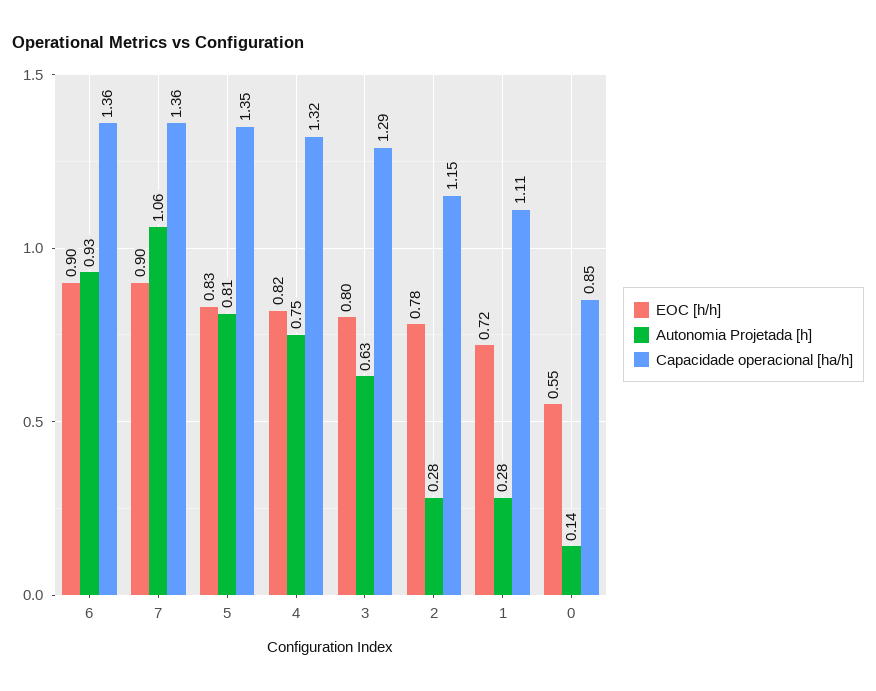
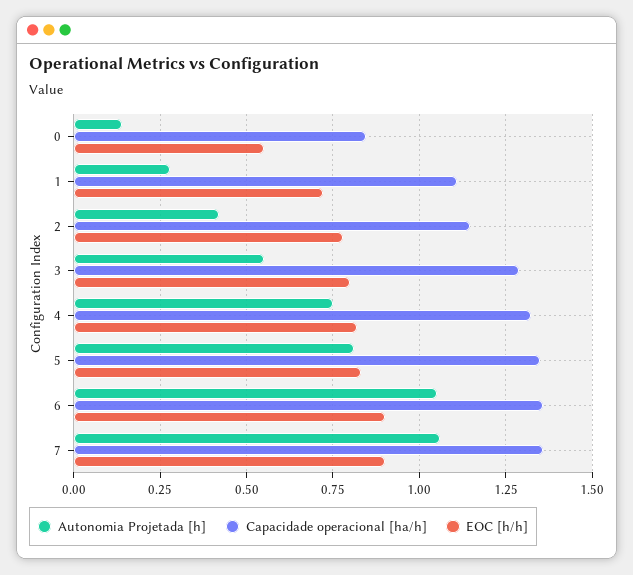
  {
    "EOC [h/h]": {
      "6": 0.9,
      "7": 0.9,
      "5": 0.83,
      "4": 0.82,
      "3": 0.8,
      "2": 0.78,
      "1": 0.72,
      "0": 0.55
    },
    "Autonomia Projetada [h]": {
-     "6": 0.93,
+     "6": 1.05,
      "7": 1.06,
      "5": 0.81,
      "4": 0.75,
-     "3": 0.63,
+     "3": 0.55,
-     "2": 0.28,
+     "2": 0.425,
      "1": 0.28,
      "0": 0.14
    },
    "Capacidade operacional [ha/h]": {
      "6": 1.36,
      "7": 1.36,
      "5": 1.35,
      "4": 1.32,
      "3": 1.29,
      "2": 1.15,
      "1": 1.11,
      "0": 0.85
    }
  }

